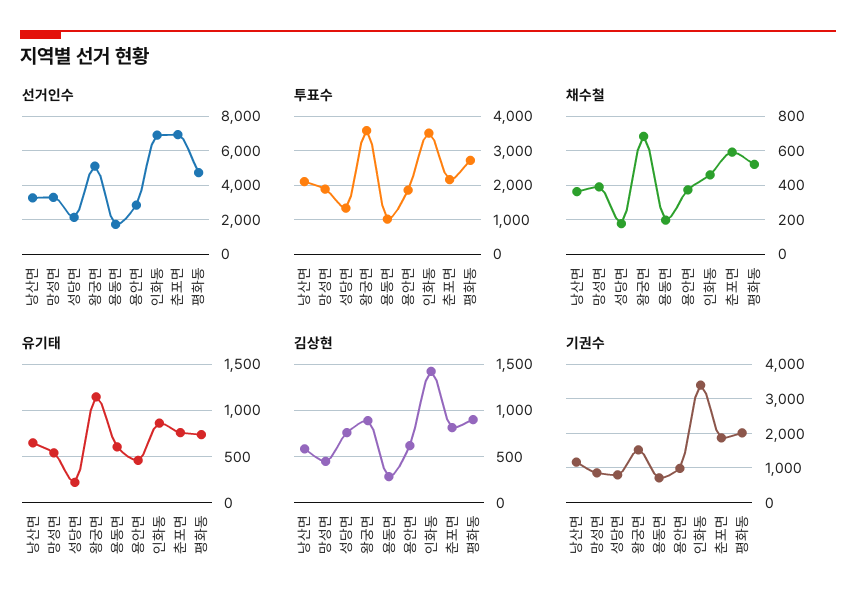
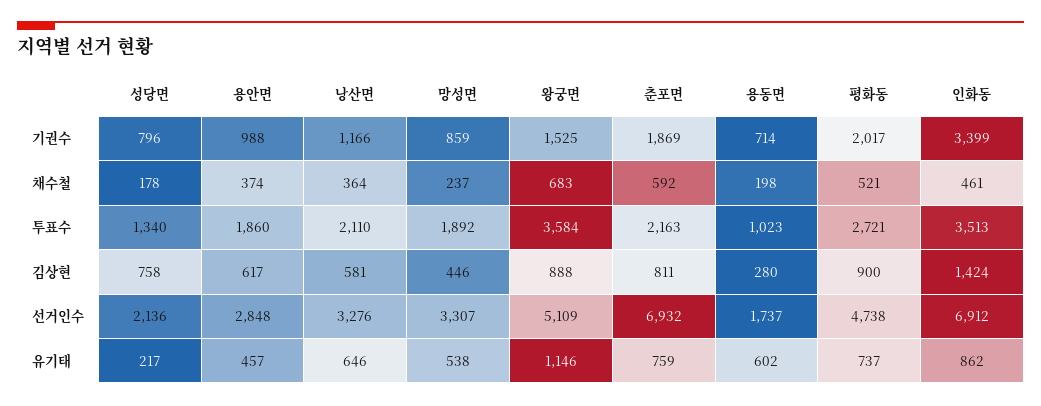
  {
    "선거인수": {
      "낭산면": 3276,
      "망성면": 3307,
      "성당면": 2136,
      "왕궁면": 5109,
      "용동면": 1737,
      "용안면": 2848,
      "인화동": 6912,
      "춘포면": 6932,
      "평화동": 4738
    },
    "투표수": {
      "낭산면": 2110,
      "망성면": 1892,
      "성당면": 1340,
      "왕궁면": 3584,
      "용동면": 1023,
      "용안면": 1860,
      "인화동": 3513,
      "춘포면": 2163,
      "평화동": 2721
    },
    "채수철": {
      "낭산면": 364,
-     "망성면": 400,
+     "망성면": 237,
      "성당면": 178,
      "왕궁면": 683,
      "용동면": 198,
      "용안면": 374,
      "인화동": 461,
      "춘포면": 592,
      "평화동": 521
    },
    "유기태": {
      "낭산면": 646,
      "망성면": 538,
      "성당면": 217,
      "왕궁면": 1146,
      "용동면": 602,
      "용안면": 457,
      "인화동": 862,
      "춘포면": 759,
      "평화동": 737
    },
    "김상현": {
      "낭산면": 581,
      "망성면": 446,
      "성당면": 758,
      "왕궁면": 888,
      "용동면": 280,
      "용안면": 617,
      "인화동": 1424,
      "춘포면": 811,
      "평화동": 900
    },
    "기권수": {
      "낭산면": 1166,
      "망성면": 859,
      "성당면": 796,
      "왕궁면": 1525,
      "용동면": 714,
      "용안면": 988,
      "인화동": 3399,
      "춘포면": 1869,
      "평화동": 2017
    }
  }

